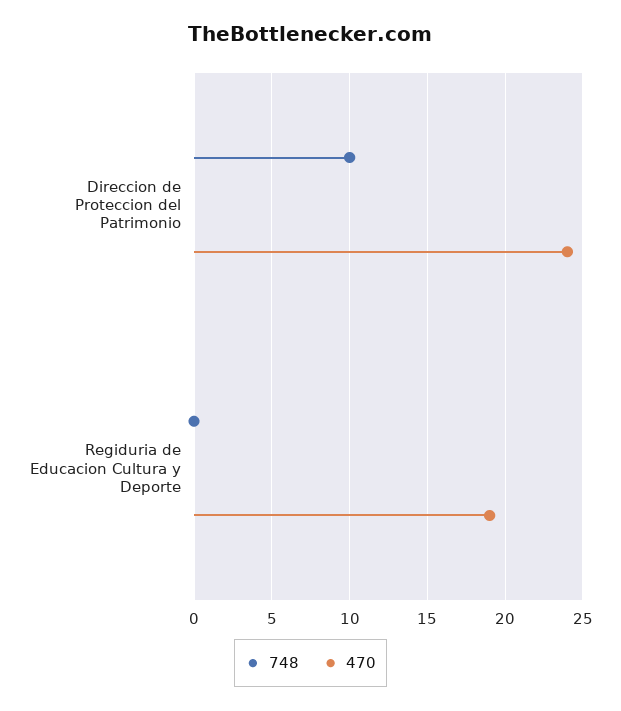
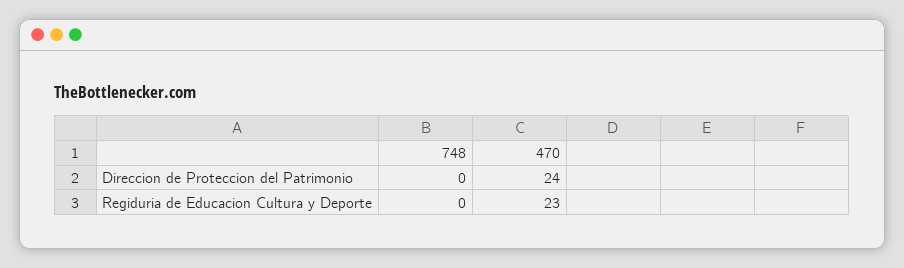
  {
    "748": {
-     "Direccion de Proteccion del Patrimonio": 10,
+     "Direccion de Proteccion del Patrimonio": 0,
      "Regiduria de Educacion Cultura y Deporte": 0
    },
    "470": {
      "Direccion de Proteccion del Patrimonio": 24,
-     "Regiduria de Educacion Cultura y Deporte": 19
+     "Regiduria de Educacion Cultura y Deporte": 23
    }
  }

